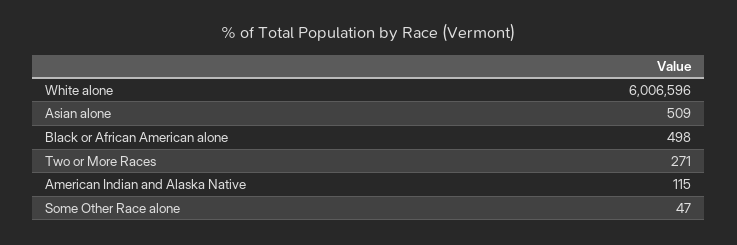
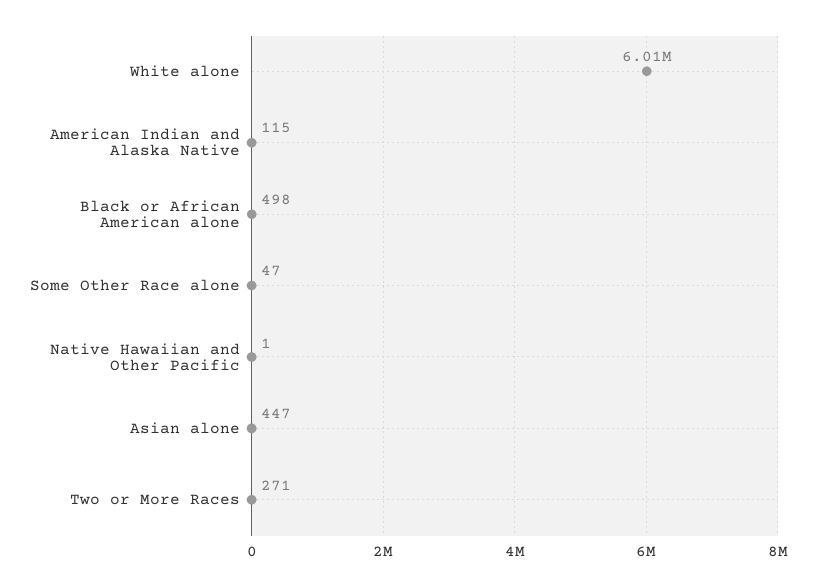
  {
    "White alone": 6006596,
-   "Asian alone": 509,
+   "Asian alone": 447,
    "Black or African American alone": 498,
    "Two or More Races": 271,
    "American Indian and Alaska Native": 115,
-   "Some Other Race alone": 47
+   "Some Other Race alone": 47,
+   "Native Hawaiian and Other Pacific": 1
  }

